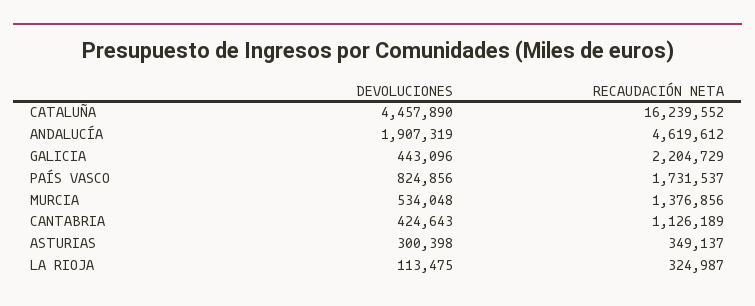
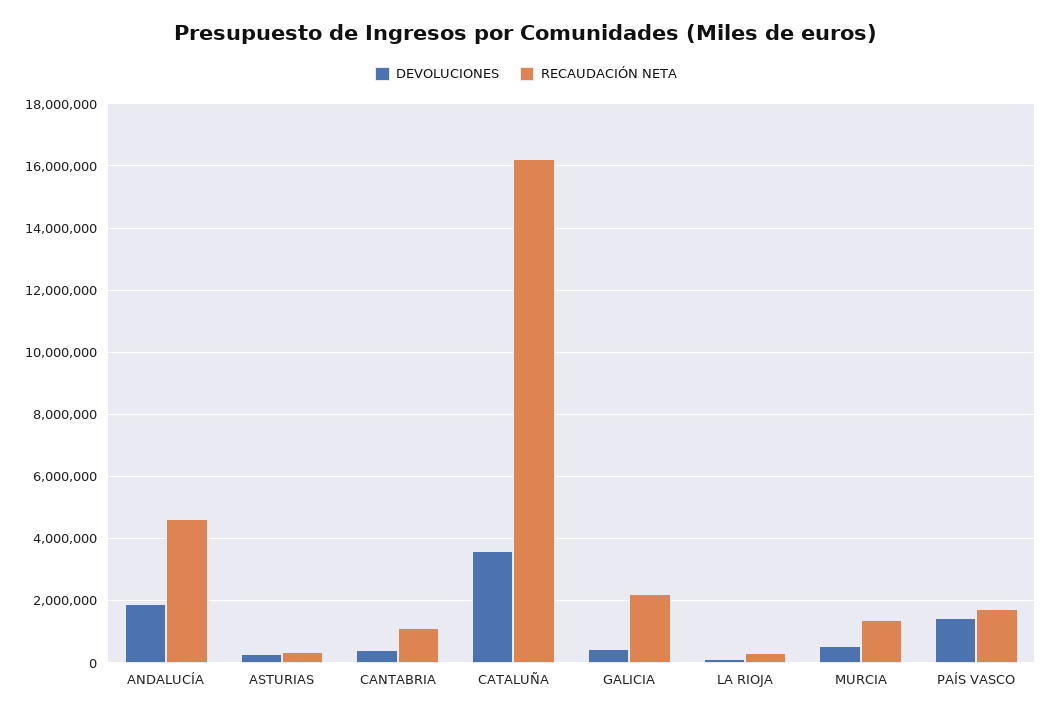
  {
    "DEVOLUCIONES": {
-     "CATALUÑA": 4457890,
+     "CATALUÑA": 3600000,
      "ANDALUCÍA": 1907319,
      "GALICIA": 443096,
-     "PAÍS VASCO": 824856,
+     "PAÍS VASCO": 1400000,
      "MURCIA": 534048,
      "CANTABRIA": 424643,
      "ASTURIAS": 300398,
      "LA RIOJA": 113475
    },
    "RECAUDACIÓN NETA": {
      "CATALUÑA": 16239552,
      "ANDALUCÍA": 4619612,
      "GALICIA": 2204729,
      "PAÍS VASCO": 1731537,
      "MURCIA": 1376856,
      "CANTABRIA": 1126189,
      "ASTURIAS": 349137,
      "LA RIOJA": 324987
    }
  }

